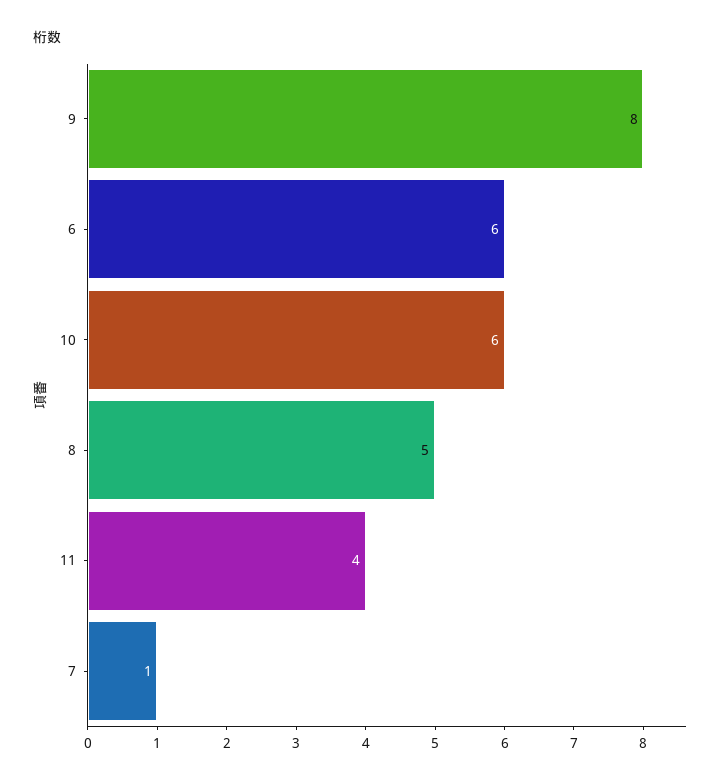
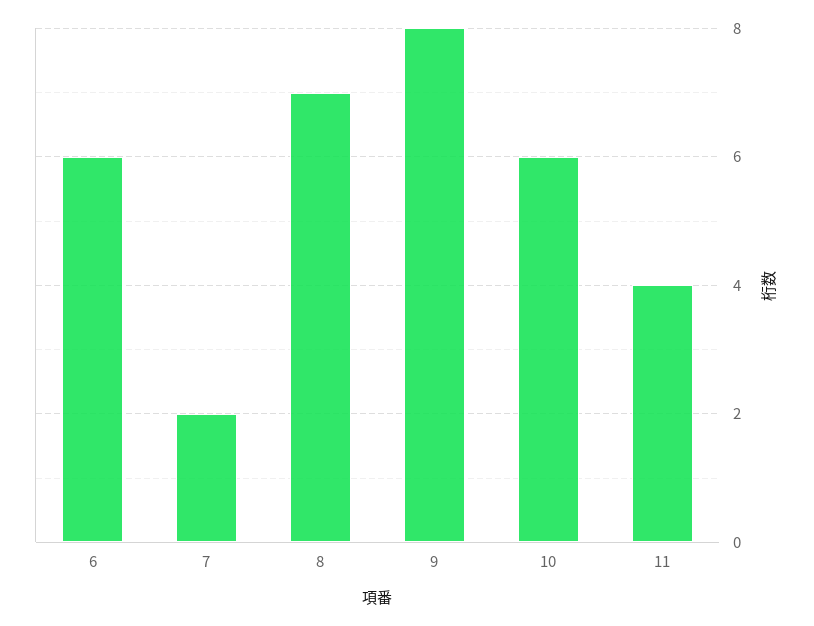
  {
    "9": 8,
    "6": 6,
    "10": 6,
-   "8": 5,
+   "8": 7,
    "11": 4,
-   "7": 1
+   "7": 2
  }

